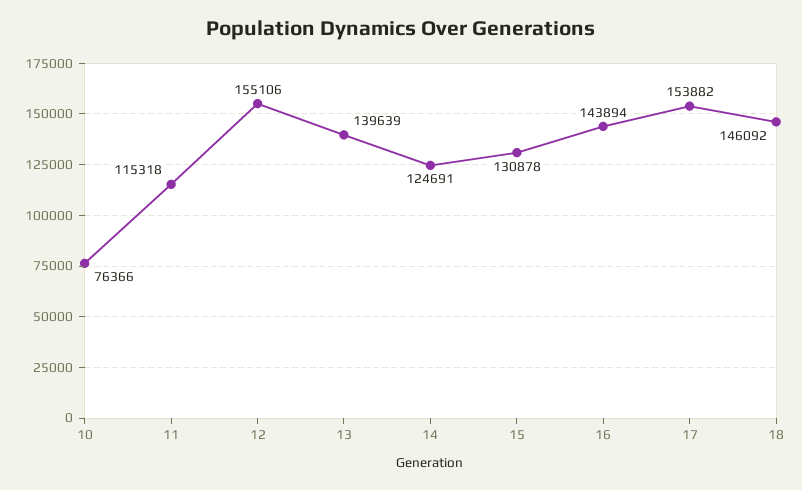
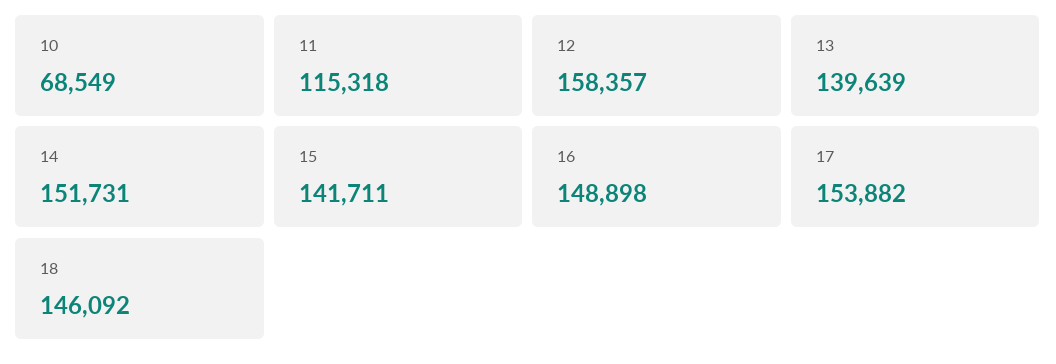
  {
-   "10": 76366,
+   "10": 68549,
    "11": 115318,
-   "12": 155106,
+   "12": 158357,
    "13": 139639,
-   "14": 124691,
+   "14": 151731,
-   "15": 130878,
+   "15": 141711,
-   "16": 143894,
+   "16": 148898,
    "17": 153882,
    "18": 146092
  }

